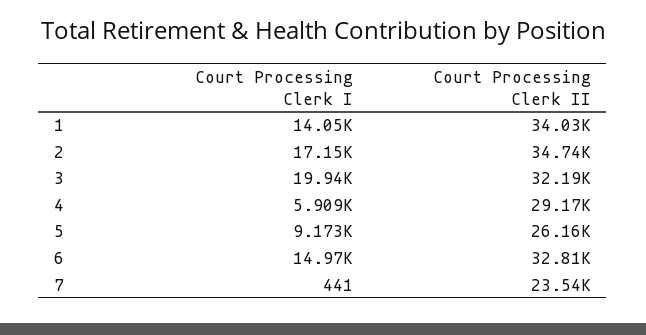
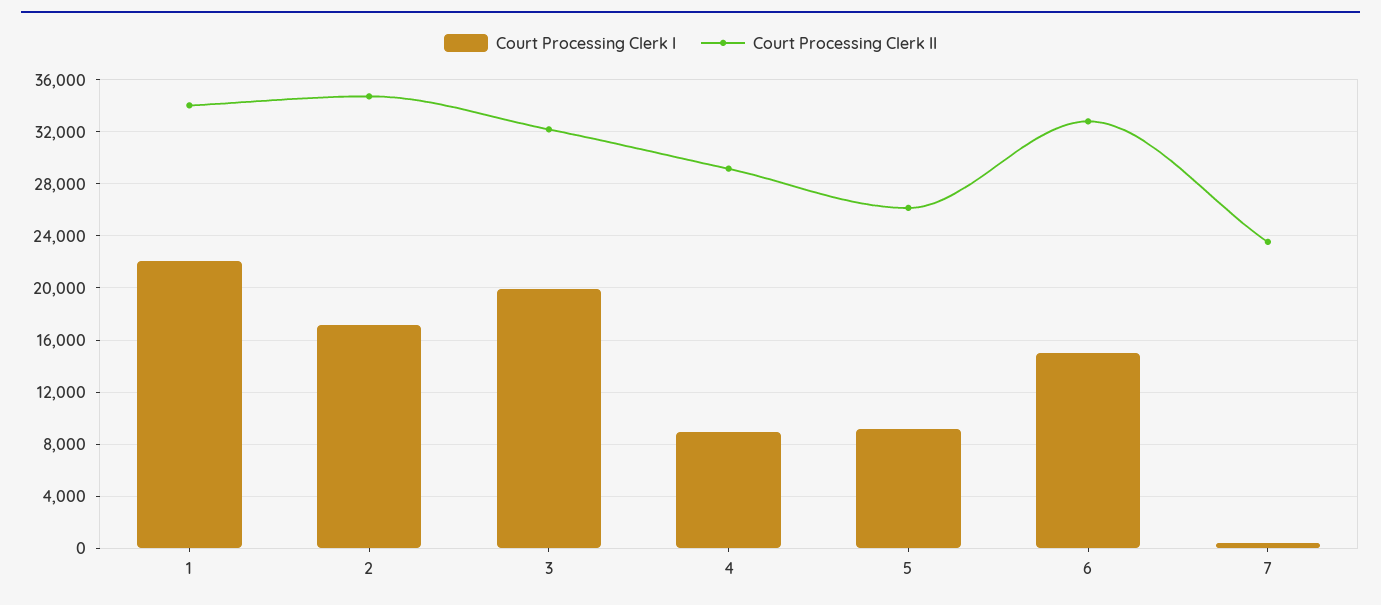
  {
    "Court Processing Clerk I": {
-     "1": 14050,
+     "1": 22000,
      "2": 17150,
      "3": 19940,
-     "4": 5909,
+     "4": 9000,
      "5": 9173,
      "6": 14970,
      "7": 441
    },
    "Court Processing Clerk II": {
      "1": 34030,
      "2": 34740,
      "3": 32190,
      "4": 29170,
      "5": 26160,
      "6": 32810,
      "7": 23540
    }
  }

